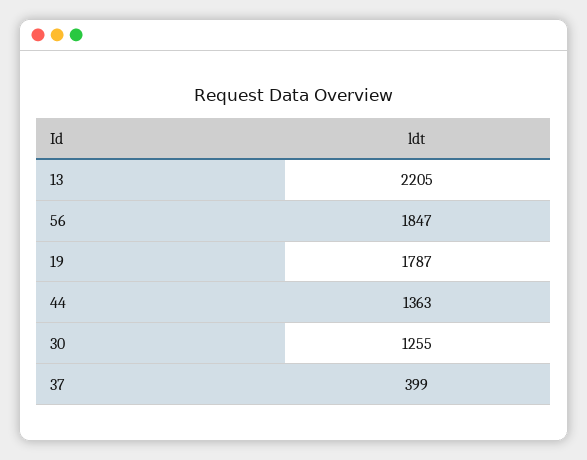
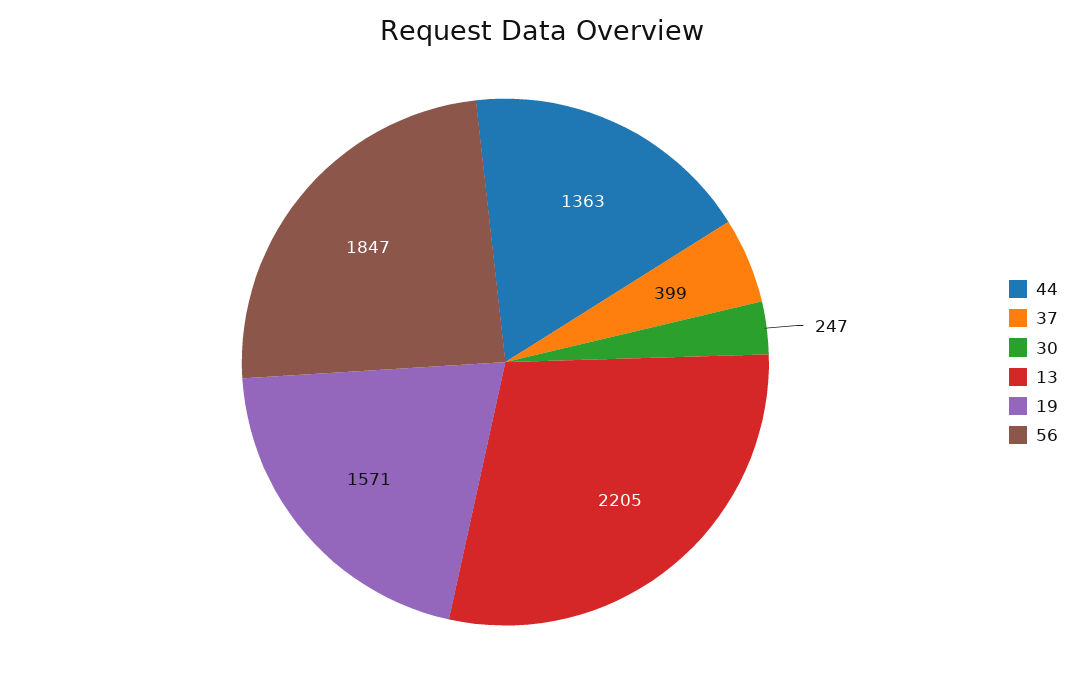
  {
    "13": 2205,
    "56": 1847,
-   "19": 1787,
+   "19": 1571,
    "44": 1363,
-   "30": 1255,
+   "30": 247,
    "37": 399
  }

